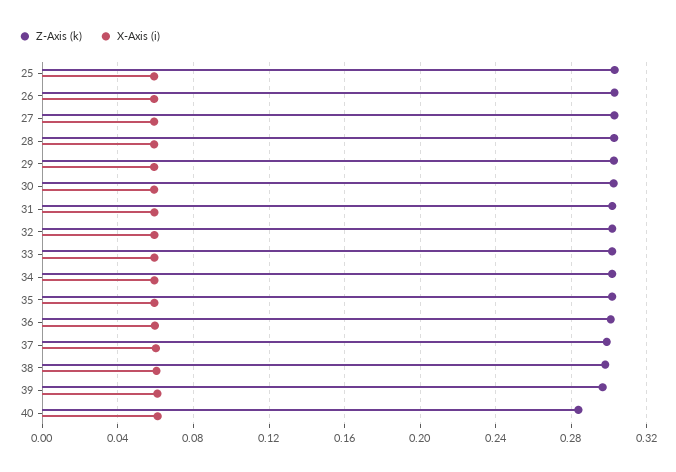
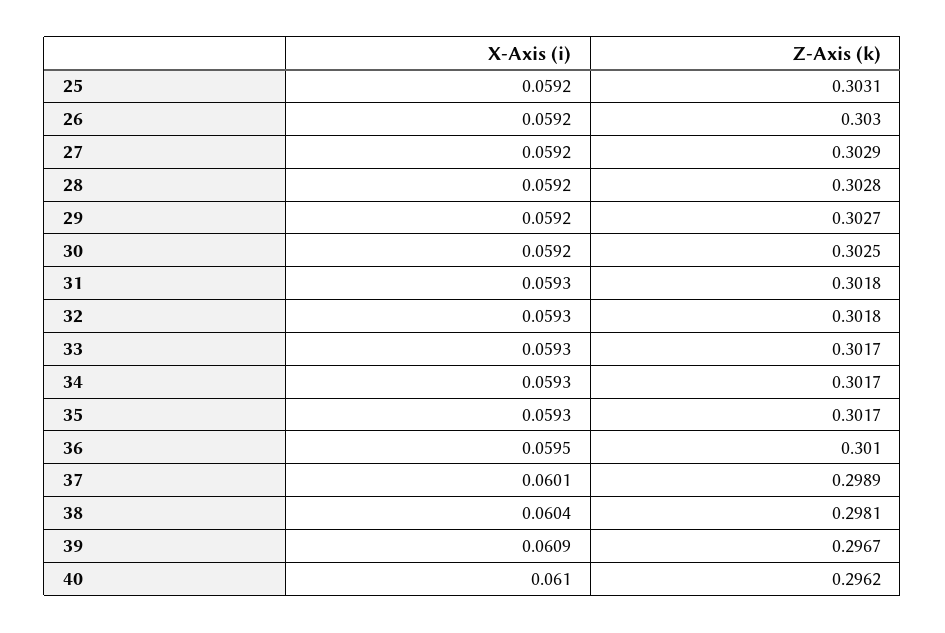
  {
    "Z-Axis (k)": {
      "25": 0.3031,
      "26": 0.303,
      "27": 0.3029,
      "28": 0.3028,
      "29": 0.3027,
      "30": 0.3025,
      "31": 0.3018,
      "32": 0.3018,
      "33": 0.3017,
      "34": 0.3017,
      "35": 0.3017,
      "36": 0.301,
      "37": 0.2989,
      "38": 0.2981,
      "39": 0.2967,
-     "40": 0.285
+     "40": 0.2962
    },
    "X-Axis (i)": {
      "25": 0.0592,
      "26": 0.0592,
      "27": 0.0592,
      "28": 0.0592,
      "29": 0.0592,
      "30": 0.0592,
      "31": 0.0593,
      "32": 0.0593,
      "33": 0.0593,
      "34": 0.0593,
      "35": 0.0593,
      "36": 0.0595,
      "37": 0.0601,
      "38": 0.0604,
      "39": 0.0609,
      "40": 0.061
    }
  }

